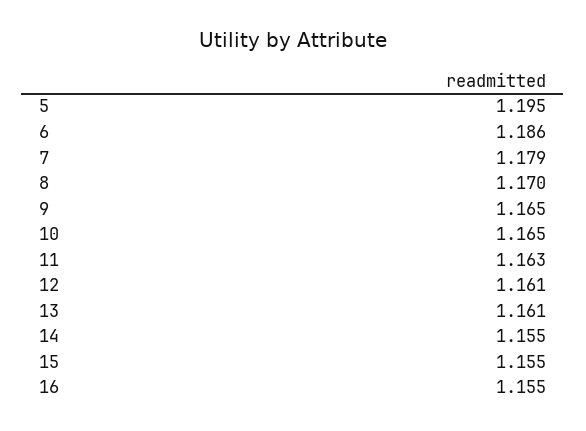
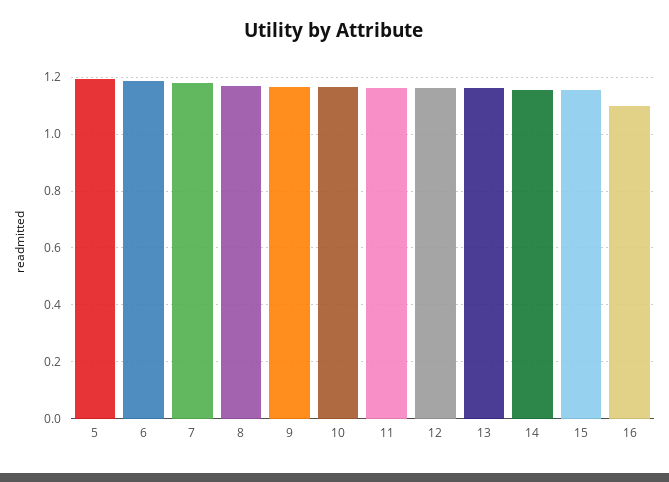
  {
    "5": 1.195,
    "6": 1.186,
    "7": 1.179,
    "8": 1.17,
    "9": 1.165,
    "10": 1.165,
    "11": 1.163,
    "12": 1.161,
    "13": 1.161,
    "14": 1.155,
    "15": 1.155,
-   "16": 1.155
+   "16": 1.1
  }

